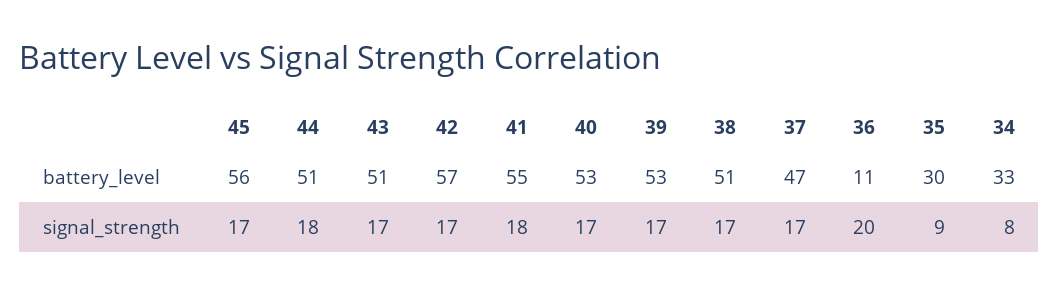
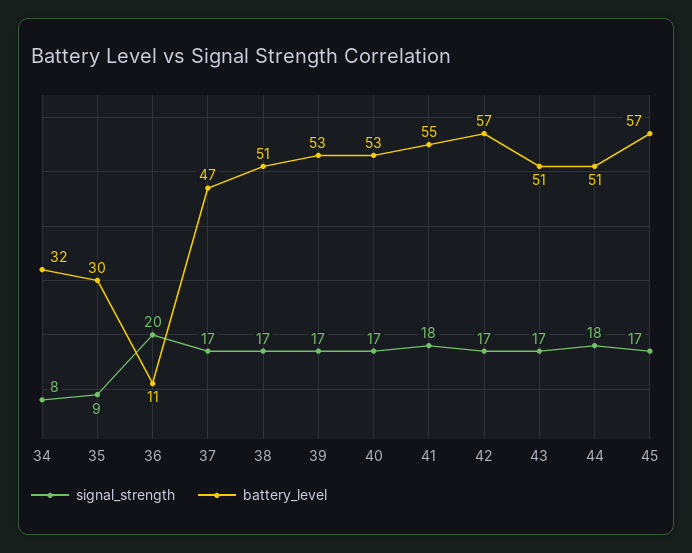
  {
    "battery_level": {
-     "45": 56,
+     "45": 57,
      "44": 51,
      "43": 51,
      "42": 57,
      "41": 55,
      "40": 53,
      "39": 53,
      "38": 51,
      "37": 47,
      "36": 11,
      "35": 30,
-     "34": 33
+     "34": 32
    },
    "signal_strength": {
      "45": 17,
      "44": 18,
      "43": 17,
      "42": 17,
      "41": 18,
      "40": 17,
      "39": 17,
      "38": 17,
      "37": 17,
      "36": 20,
      "35": 9,
      "34": 8
    }
  }

